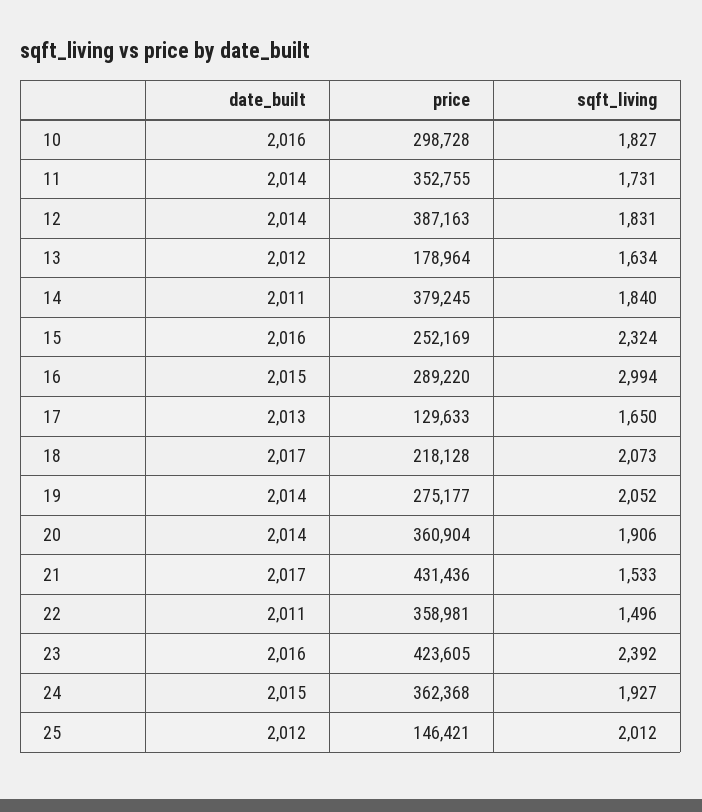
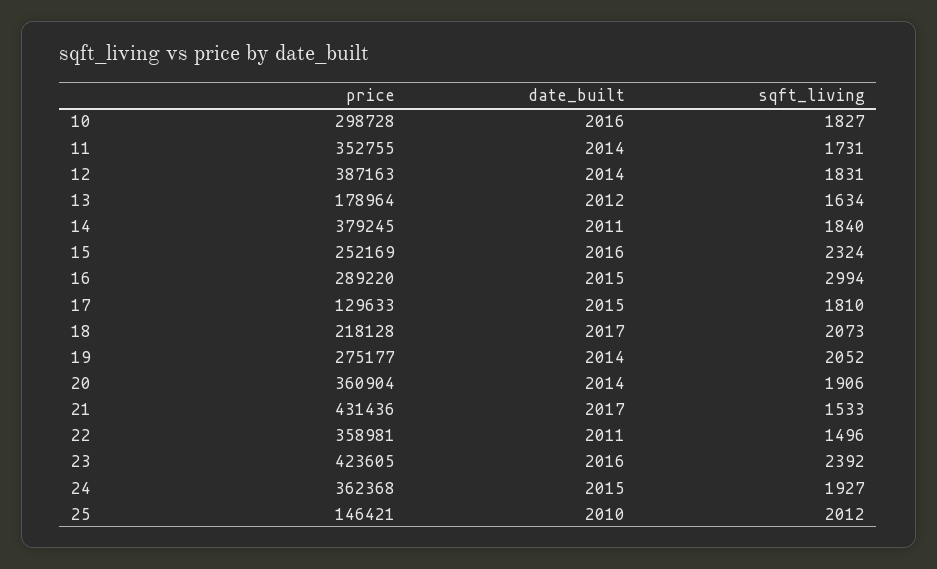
  {
    "date_built": {
      "10": 2016,
      "11": 2014,
      "12": 2014,
      "13": 2012,
      "14": 2011,
      "15": 2016,
      "16": 2015,
-     "17": 2013,
+     "17": 2015,
      "18": 2017,
      "19": 2014,
      "20": 2014,
      "21": 2017,
      "22": 2011,
      "23": 2016,
      "24": 2015,
-     "25": 2012
+     "25": 2010
    },
    "price": {
      "10": 298728,
      "11": 352755,
      "12": 387163,
      "13": 178964,
      "14": 379245,
      "15": 252169,
      "16": 289220,
      "17": 129633,
      "18": 218128,
      "19": 275177,
      "20": 360904,
      "21": 431436,
      "22": 358981,
      "23": 423605,
      "24": 362368,
      "25": 146421
    },
    "sqft_living": {
      "10": 1827,
      "11": 1731,
      "12": 1831,
      "13": 1634,
      "14": 1840,
      "15": 2324,
      "16": 2994,
-     "17": 1650,
+     "17": 1810,
      "18": 2073,
      "19": 2052,
      "20": 1906,
      "21": 1533,
      "22": 1496,
      "23": 2392,
      "24": 1927,
      "25": 2012
    }
  }

